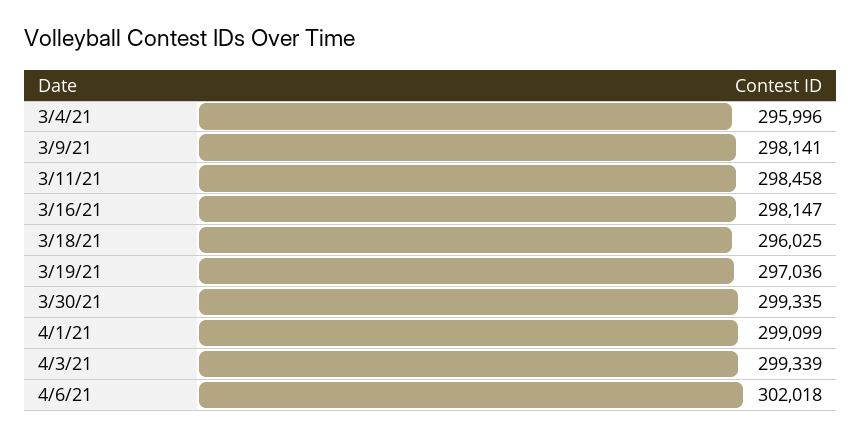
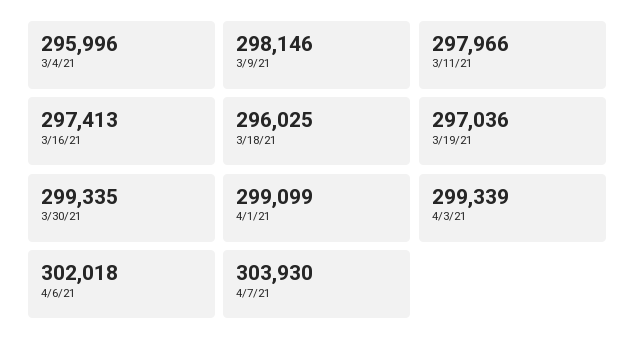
  {
    "3/4/21": 295996,
-   "3/9/21": 298141,
+   "3/9/21": 298146,
-   "3/11/21": 298458,
+   "3/11/21": 297966,
-   "3/16/21": 298147,
+   "3/16/21": 297413,
    "3/18/21": 296025,
    "3/19/21": 297036,
    "3/30/21": 299335,
    "4/1/21": 299099,
    "4/3/21": 299339,
-   "4/6/21": 302018
+   "4/6/21": 302018,
+   "4/7/21": 303930
  }

